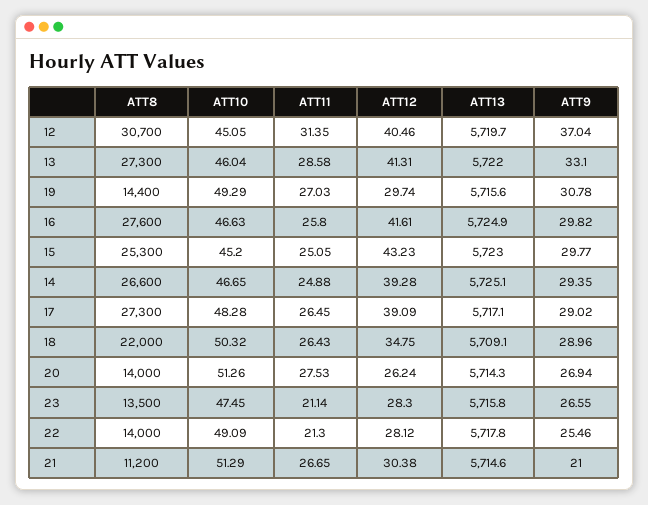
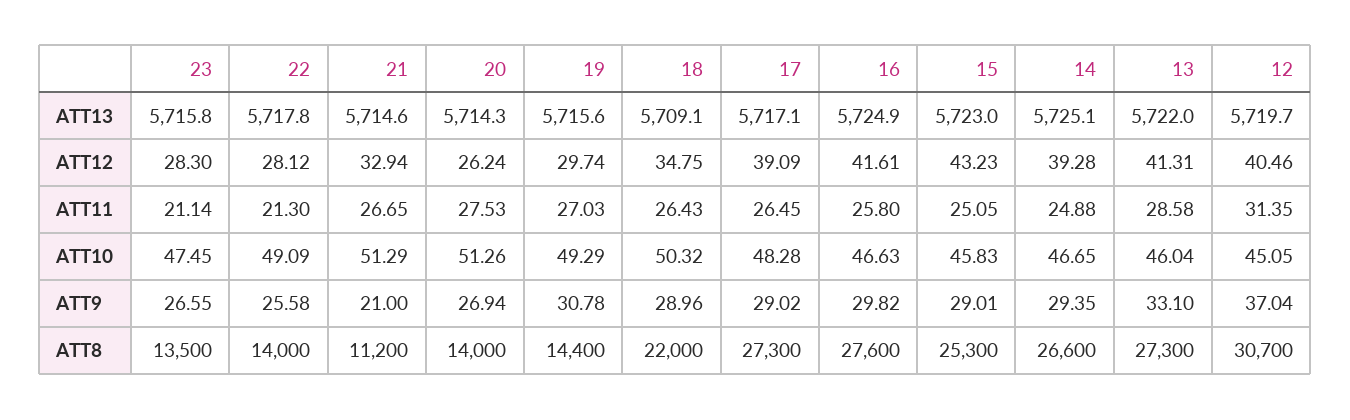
  {
    "ATT8": {
      "12": 30700,
      "13": 27300,
      "19": 14400,
      "16": 27600,
      "15": 25300,
      "14": 26600,
      "17": 27300,
      "18": 22000,
      "20": 14000,
      "23": 13500,
      "22": 14000,
      "21": 11200
    },
    "ATT10": {
      "12": 45.05,
      "13": 46.04,
      "19": 49.29,
      "16": 46.63,
-     "15": 45.2,
+     "15": 45.83,
      "14": 46.65,
      "17": 48.28,
      "18": 50.32,
      "20": 51.26,
      "23": 47.45,
      "22": 49.09,
      "21": 51.29
    },
    "ATT11": {
      "12": 31.35,
      "13": 28.58,
      "19": 27.03,
      "16": 25.8,
      "15": 25.05,
      "14": 24.88,
      "17": 26.45,
      "18": 26.43,
      "20": 27.53,
      "23": 21.14,
      "22": 21.3,
      "21": 26.65
    },
    "ATT12": {
      "12": 40.46,
      "13": 41.31,
      "19": 29.74,
      "16": 41.61,
      "15": 43.23,
      "14": 39.28,
      "17": 39.09,
      "18": 34.75,
      "20": 26.24,
      "23": 28.3,
      "22": 28.12,
-     "21": 30.38
+     "21": 32.94
    },
    "ATT13": {
      "12": 5719.7,
      "13": 5722,
      "19": 5715.6,
      "16": 5724.9,
      "15": 5723,
      "14": 5725.1,
      "17": 5717.1,
      "18": 5709.1,
      "20": 5714.3,
      "23": 5715.8,
      "22": 5717.8,
      "21": 5714.6
    },
    "ATT9": {
      "12": 37.04,
      "13": 33.1,
      "19": 30.78,
      "16": 29.82,
-     "15": 29.77,
+     "15": 29.01,
      "14": 29.35,
      "17": 29.02,
      "18": 28.96,
      "20": 26.94,
      "23": 26.55,
-     "22": 25.46,
+     "22": 25.58,
      "21": 21
    }
  }

